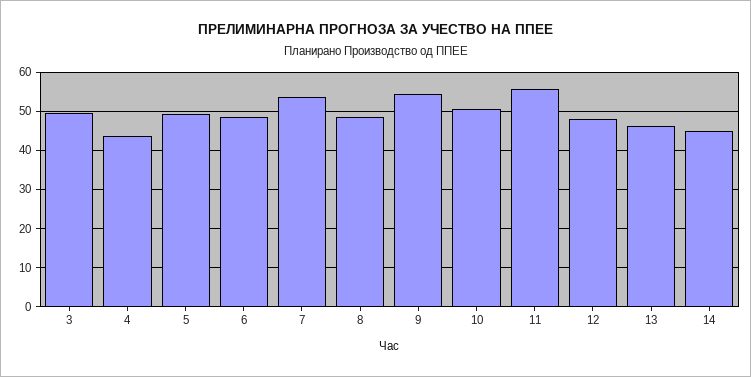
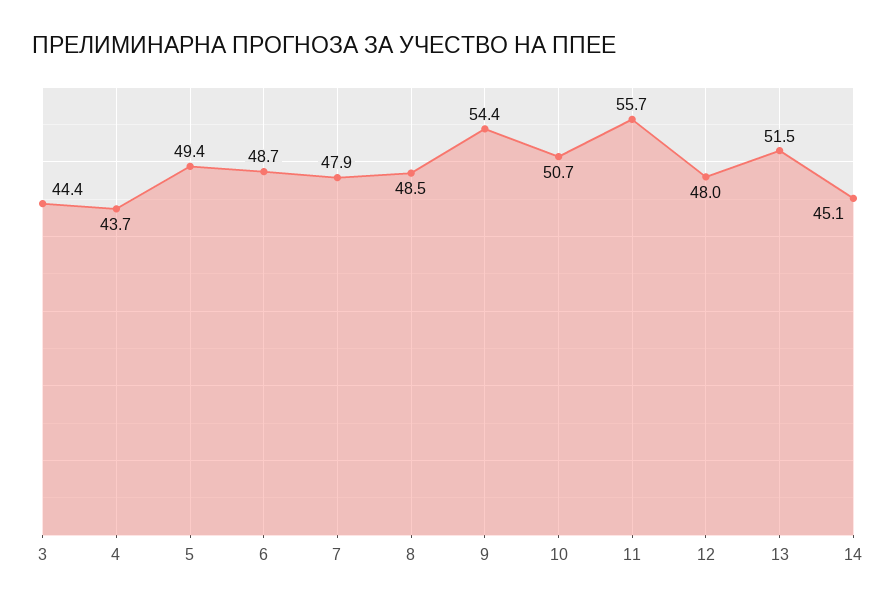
  {
-   "3": 50,
+   "3": 44.4,
    "4": 43.7,
    "5": 49.4,
    "6": 48.7,
-   "7": 54,
+   "7": 47.9,
    "8": 48.5,
    "9": 54.4,
    "10": 50.7,
    "11": 55.7,
    "12": 48,
-   "13": 46,
+   "13": 51.5,
    "14": 45.1
  }

